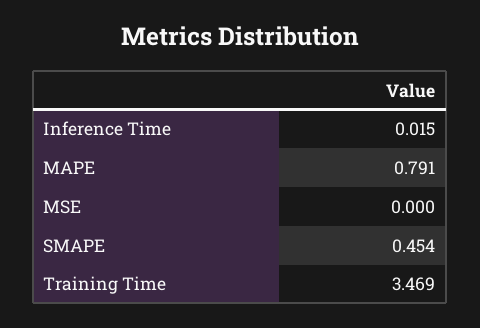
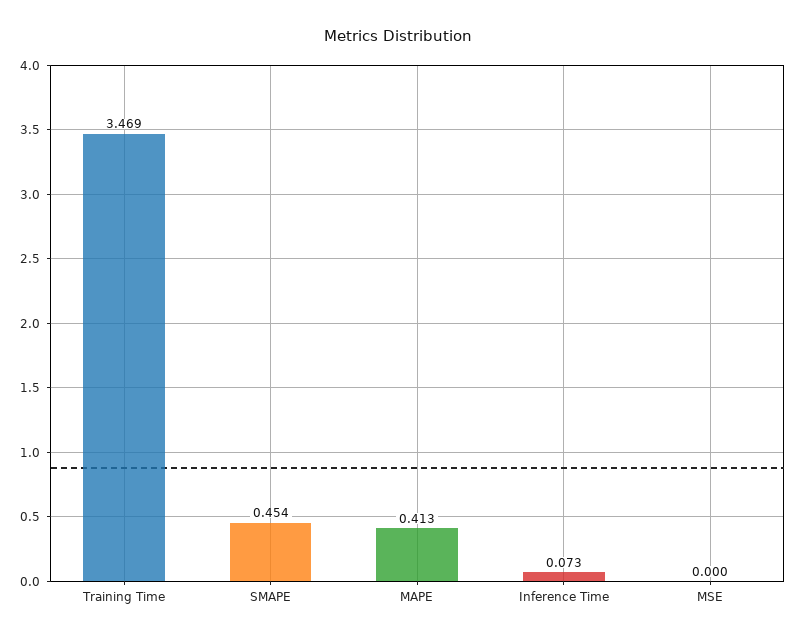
  {
-   "Inference Time": 0.015,
+   "Inference Time": 0.073,
-   "MAPE": 0.791,
+   "MAPE": 0.413,
    "MSE": 0,
    "SMAPE": 0.454,
    "Training Time": 3.469
  }

